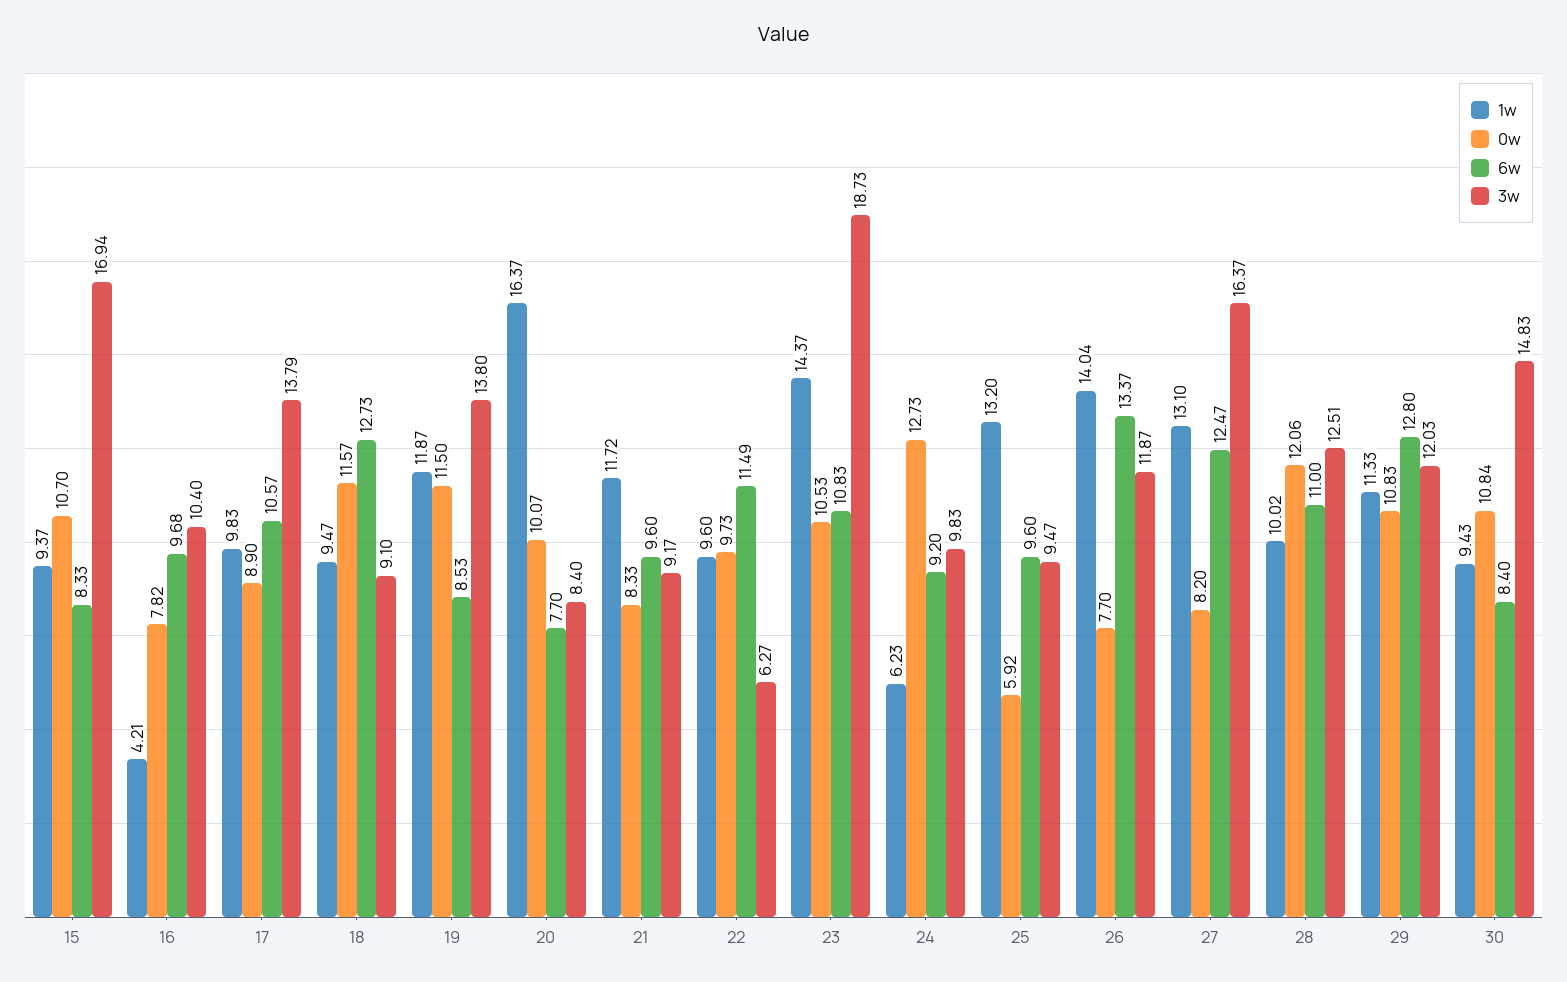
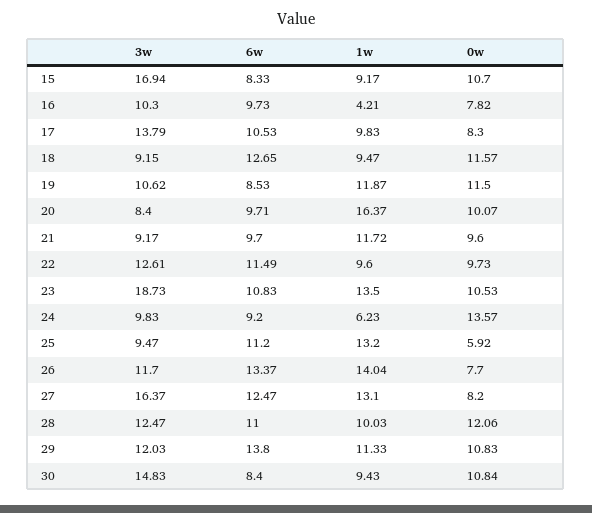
  {
    "1w": {
-     "15": 9.37,
+     "15": 9.17,
      "16": 4.21,
      "17": 9.83,
      "18": 9.47,
      "19": 11.87,
      "20": 16.37,
      "21": 11.72,
      "22": 9.6,
-     "23": 14.37,
+     "23": 13.5,
      "24": 6.23,
      "25": 13.2,
      "26": 14.04,
      "27": 13.1,
-     "28": 10.02,
+     "28": 10.03,
      "29": 11.33,
      "30": 9.43
    },
    "0w": {
      "15": 10.7,
      "16": 7.82,
-     "17": 8.9,
+     "17": 8.3,
      "18": 11.57,
      "19": 11.5,
      "20": 10.07,
-     "21": 8.33,
+     "21": 9.6,
      "22": 9.73,
      "23": 10.53,
-     "24": 12.73,
+     "24": 13.57,
      "25": 5.92,
      "26": 7.7,
      "27": 8.2,
      "28": 12.06,
      "29": 10.83,
      "30": 10.84
    },
    "6w": {
      "15": 8.33,
-     "16": 9.68,
+     "16": 9.73,
-     "17": 10.57,
+     "17": 10.53,
-     "18": 12.73,
+     "18": 12.65,
      "19": 8.53,
-     "20": 7.7,
+     "20": 9.71,
-     "21": 9.6,
+     "21": 9.7,
      "22": 11.49,
      "23": 10.83,
      "24": 9.2,
-     "25": 9.6,
+     "25": 11.2,
      "26": 13.37,
      "27": 12.47,
      "28": 11,
-     "29": 12.8,
+     "29": 13.8,
      "30": 8.4
    },
    "3w": {
      "15": 16.94,
-     "16": 10.4,
+     "16": 10.3,
      "17": 13.79,
-     "18": 9.1,
+     "18": 9.15,
-     "19": 13.8,
+     "19": 10.62,
      "20": 8.4,
      "21": 9.17,
-     "22": 6.27,
+     "22": 12.61,
      "23": 18.73,
      "24": 9.83,
      "25": 9.47,
-     "26": 11.87,
+     "26": 11.7,
      "27": 16.37,
-     "28": 12.51,
+     "28": 12.47,
      "29": 12.03,
      "30": 14.83
    }
  }

